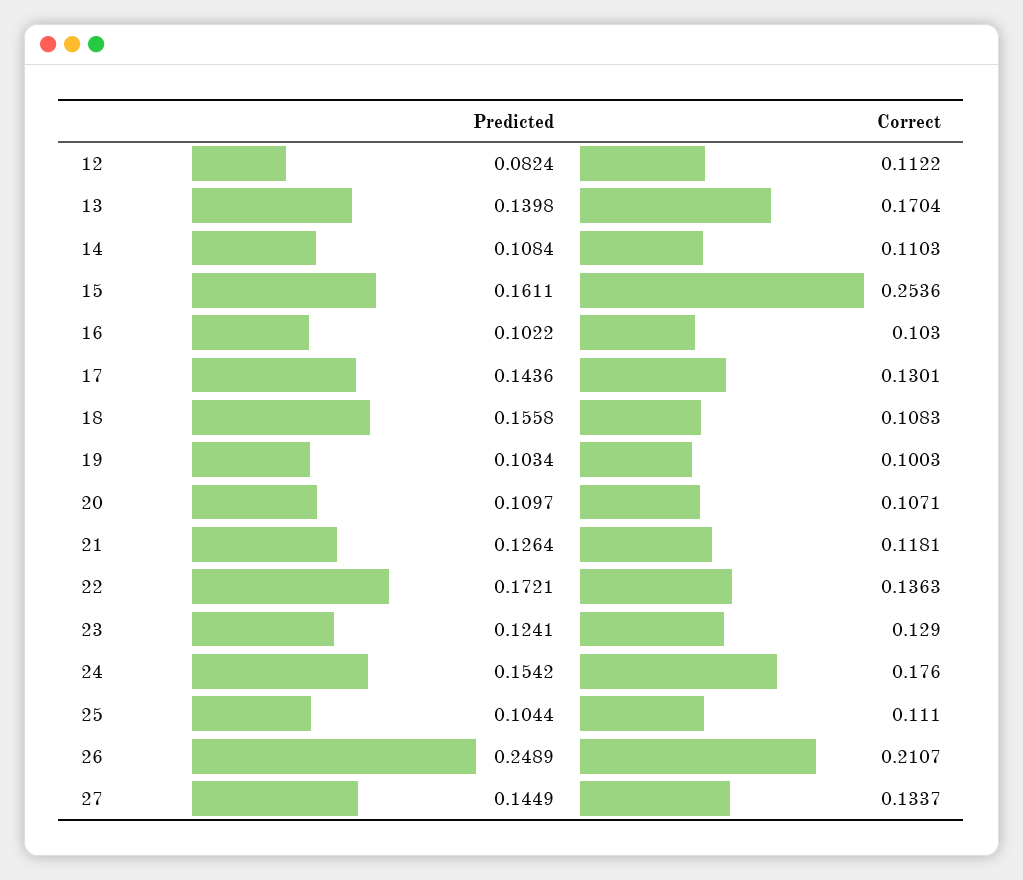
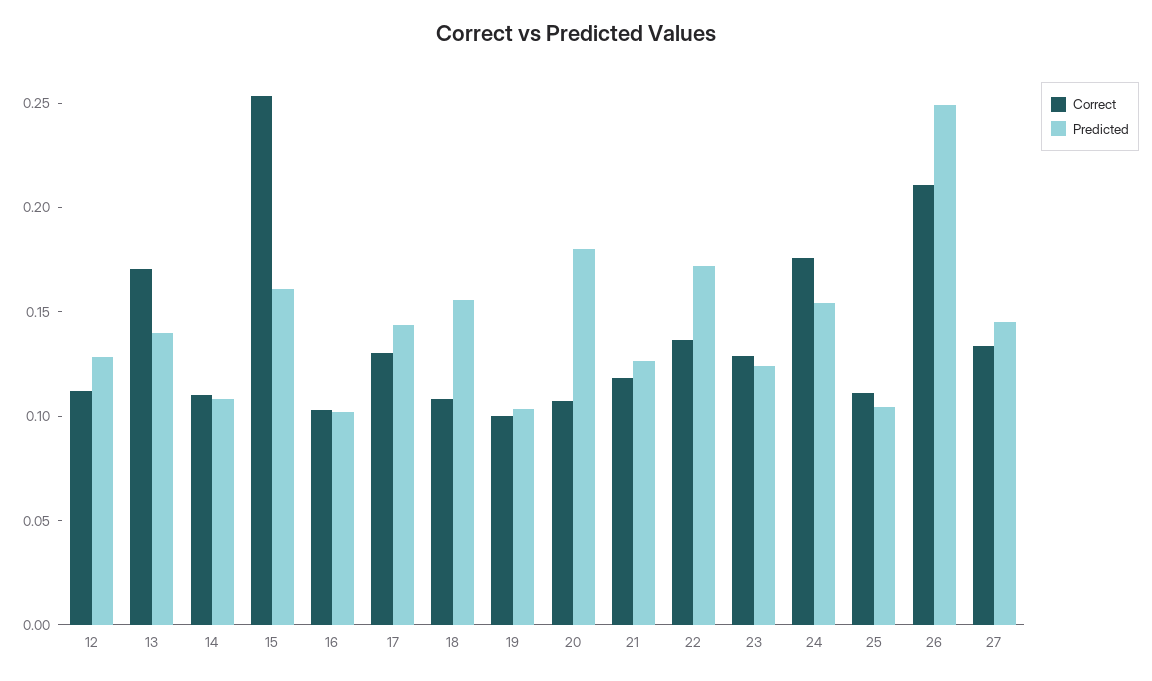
  {
    "Predicted": {
-     "12": 0.0824,
+     "12": 0.13,
      "13": 0.1398,
      "14": 0.1084,
      "15": 0.1611,
      "16": 0.1022,
      "17": 0.1436,
      "18": 0.1558,
      "19": 0.1034,
-     "20": 0.1097,
+     "20": 0.18,
      "21": 0.1264,
      "22": 0.1721,
      "23": 0.1241,
      "24": 0.1542,
      "25": 0.1044,
      "26": 0.2489,
      "27": 0.1449
    },
    "Correct": {
      "12": 0.1122,
      "13": 0.1704,
      "14": 0.1103,
      "15": 0.2536,
      "16": 0.103,
      "17": 0.1301,
      "18": 0.1083,
      "19": 0.1003,
      "20": 0.1071,
      "21": 0.1181,
      "22": 0.1363,
      "23": 0.129,
      "24": 0.176,
      "25": 0.111,
      "26": 0.2107,
      "27": 0.1337
    }
  }

